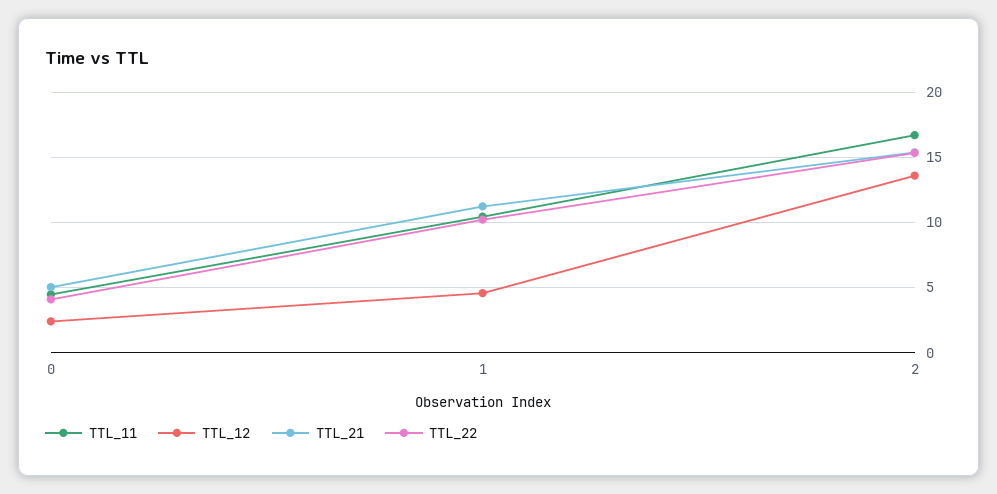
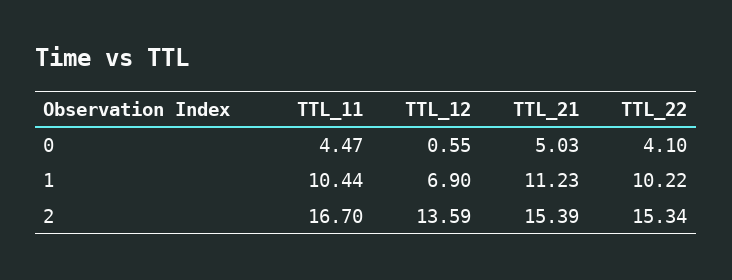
  {
    "TTL_11": {
      "0": 4.47,
      "1": 10.44,
      "2": 16.7
    },
    "TTL_12": {
-     "0": 2.5,
+     "0": 0.55,
-     "1": 4.5,
+     "1": 6.9,
      "2": 13.59
    },
    "TTL_21": {
      "0": 5.03,
      "1": 11.23,
      "2": 15.39
    },
    "TTL_22": {
      "0": 4.1,
      "1": 10.22,
      "2": 15.34
    }
  }

